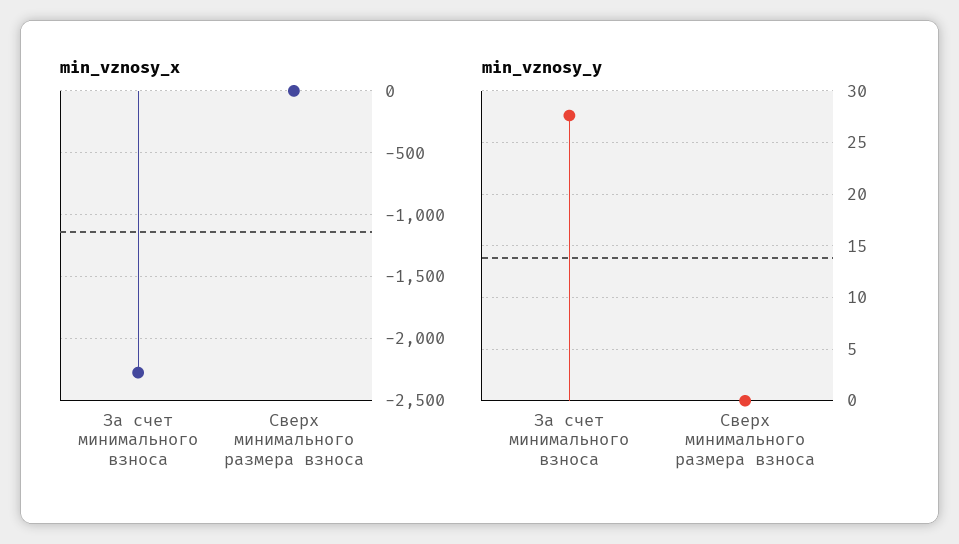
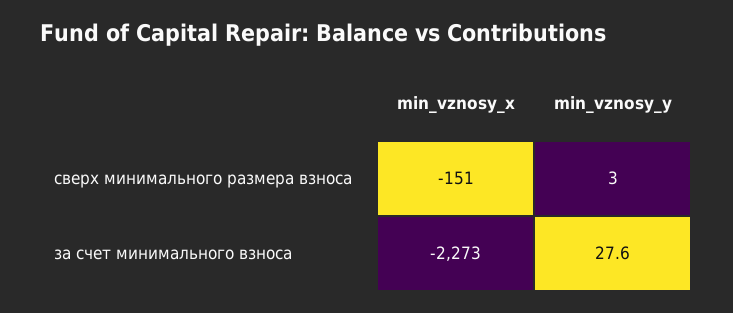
  {
    "min_vznosy_x": {
      "За счет минимального взноса": -2273,
-     "Сверх минимального размера взноса": 0
+     "Сверх минимального размера взноса": -151
    },
    "min_vznosy_y": {
      "За счет минимального взноса": 27.6,
-     "Сверх минимального размера взноса": 0
+     "Сверх минимального размера взноса": 3
    }
  }

